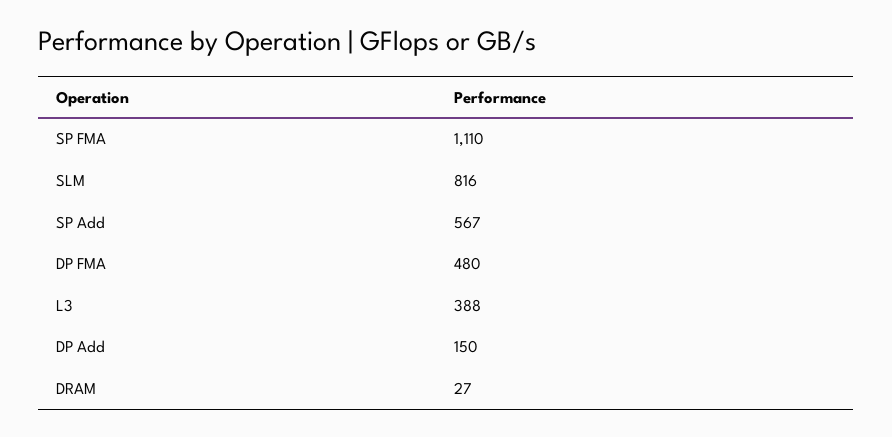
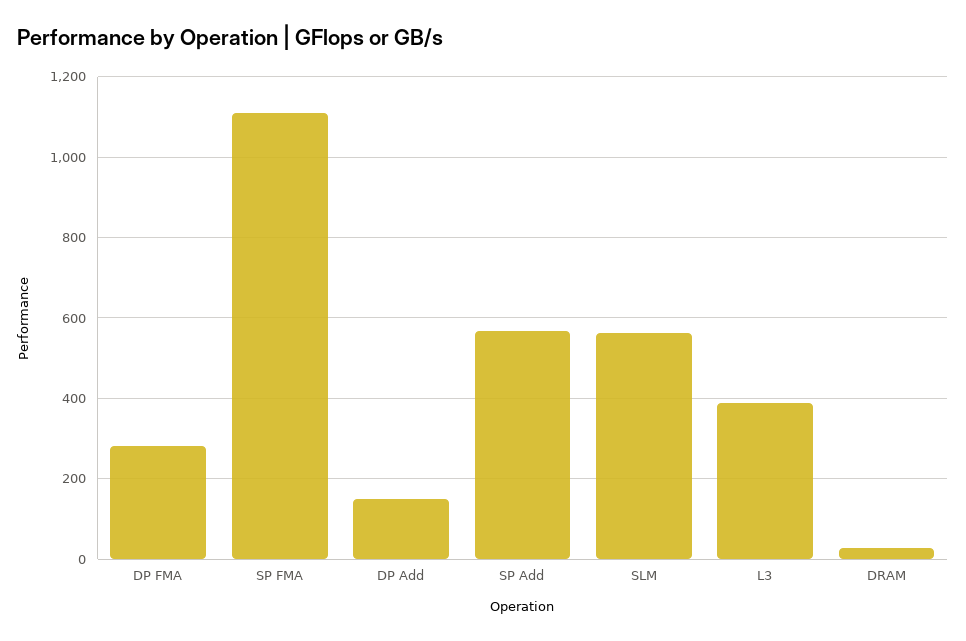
  {
    "SP FMA": 1110,
-   "SLM": 816,
+   "SLM": 560,
    "SP Add": 567,
-   "DP FMA": 480,
+   "DP FMA": 280,
    "L3": 388,
    "DP Add": 150,
    "DRAM": 27
  }

